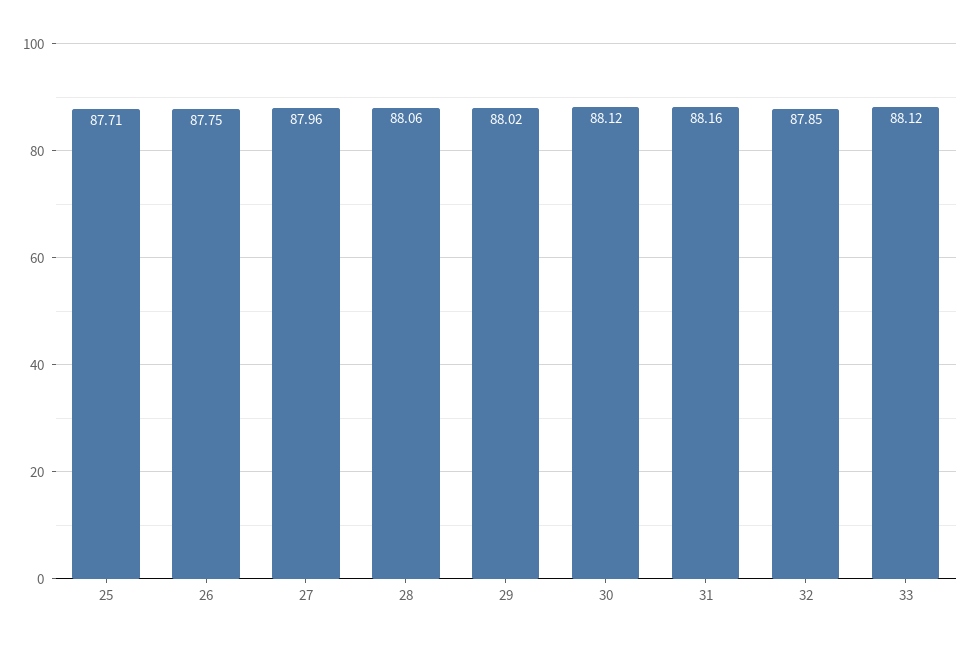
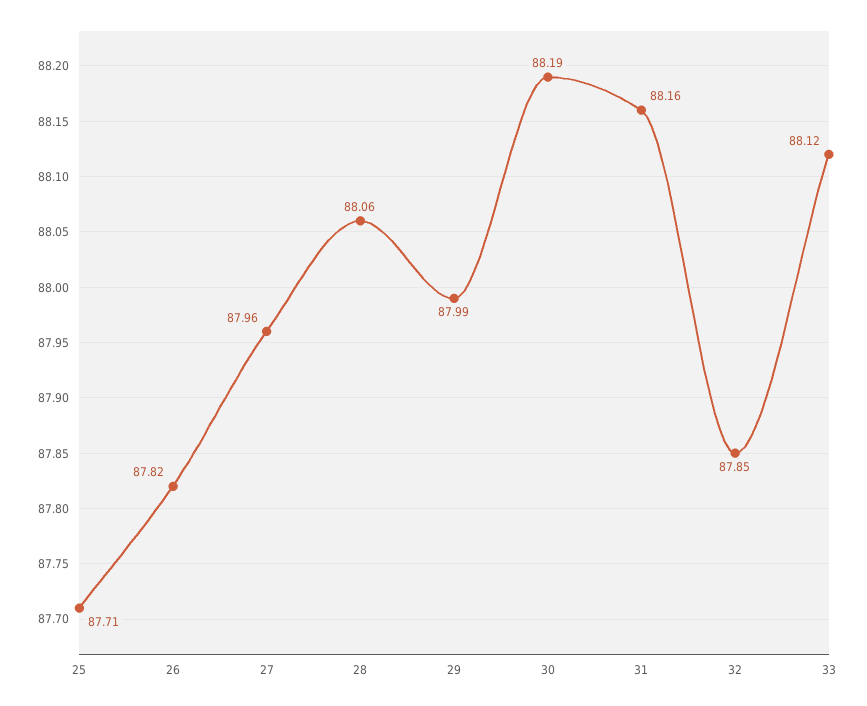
  {
    "25": 87.71,
-   "26": 87.75,
+   "26": 87.82,
    "27": 87.96,
    "28": 88.06,
-   "29": 88.02,
+   "29": 87.99,
-   "30": 88.12,
+   "30": 88.19,
    "31": 88.16,
    "32": 87.85,
    "33": 88.12
  }

